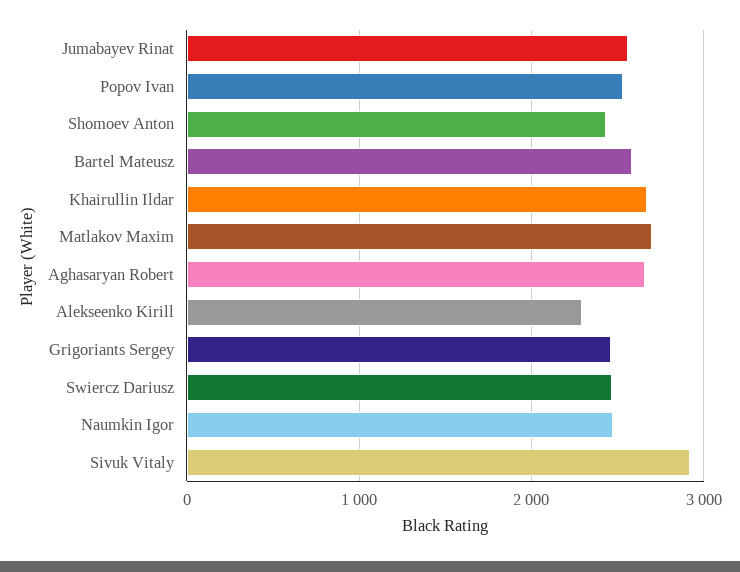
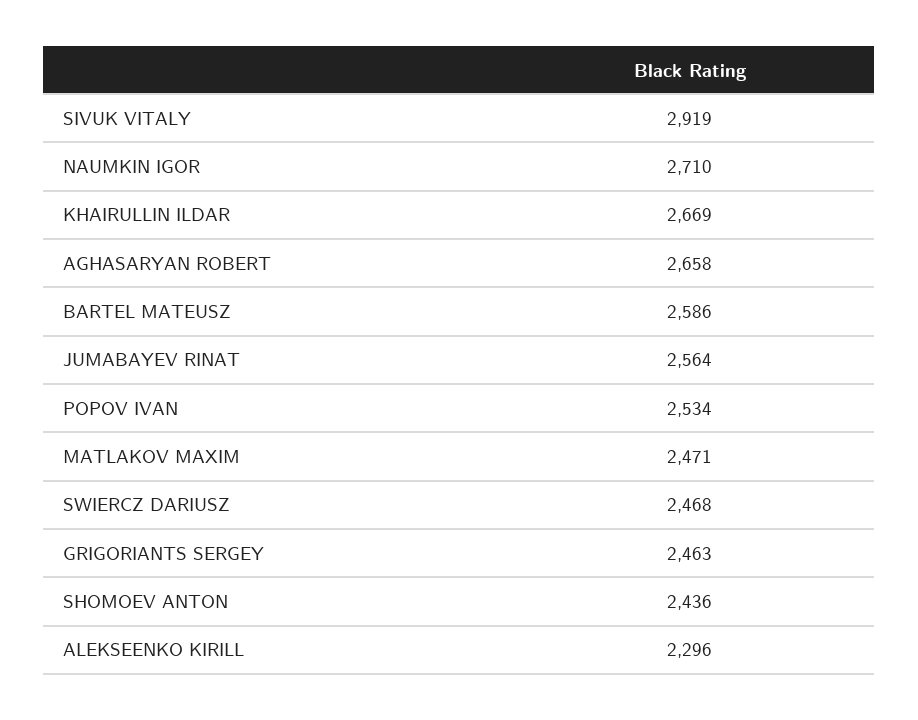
  {
    "Jumabayev Rinat": 2564,
    "Popov Ivan": 2534,
    "Shomoev Anton": 2436,
    "Bartel Mateusz": 2586,
    "Khairullin Ildar": 2669,
-   "Matlakov Maxim": 2700,
+   "Matlakov Maxim": 2471,
    "Aghasaryan Robert": 2658,
    "Alekseenko Kirill": 2296,
    "Grigoriants Sergey": 2463,
    "Swiercz Dariusz": 2468,
-   "Naumkin Igor": 2500,
+   "Naumkin Igor": 2710,
    "Sivuk Vitaly": 2919
  }

